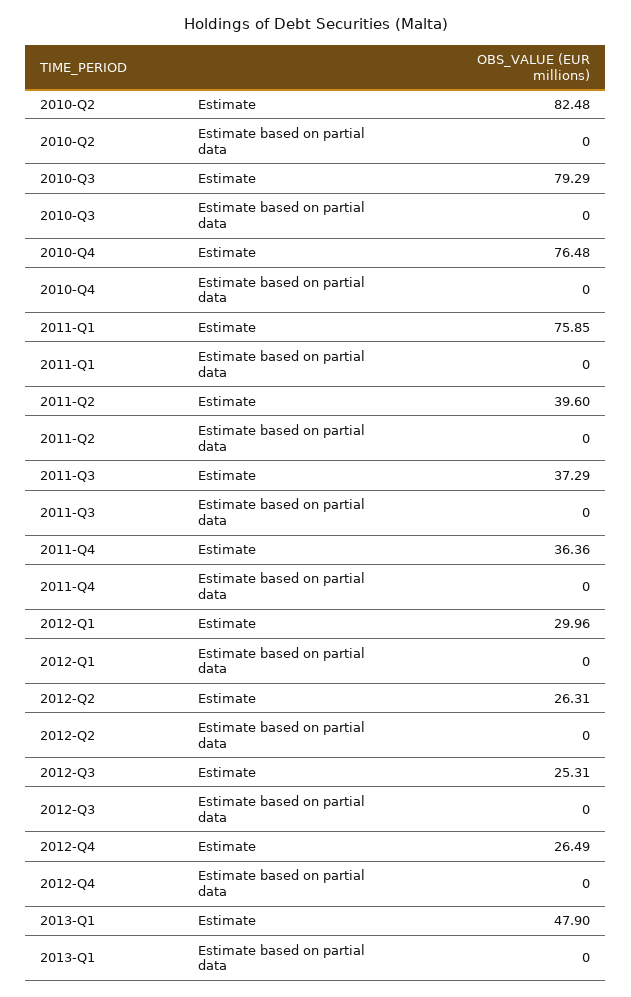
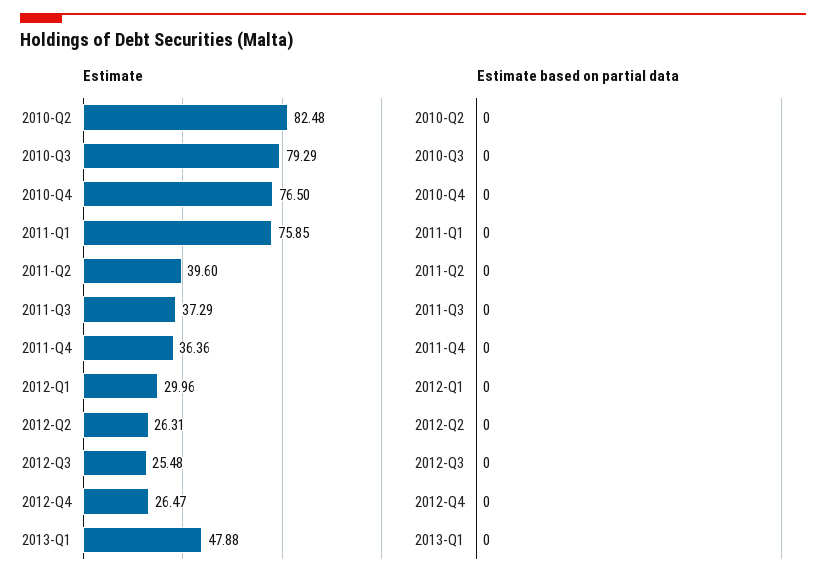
  {
    "Estimate": {
      "2010-Q2": 82.48,
      "2010-Q3": 79.29,
-     "2010-Q4": 76.48,
+     "2010-Q4": 76.5,
      "2011-Q1": 75.85,
      "2011-Q2": 39.6,
      "2011-Q3": 37.29,
      "2011-Q4": 36.36,
      "2012-Q1": 29.96,
      "2012-Q2": 26.31,
-     "2012-Q3": 25.31,
+     "2012-Q3": 25.48,
-     "2012-Q4": 26.49,
+     "2012-Q4": 26.47,
-     "2013-Q1": 47.9
+     "2013-Q1": 47.88
    },
    "Estimate based on partial data": {
      "2010-Q2": 0,
      "2010-Q3": 0,
      "2010-Q4": 0,
      "2011-Q1": 0,
      "2011-Q2": 0,
      "2011-Q3": 0,
      "2011-Q4": 0,
      "2012-Q1": 0,
      "2012-Q2": 0,
      "2012-Q3": 0,
      "2012-Q4": 0,
      "2013-Q1": 0
    }
  }

